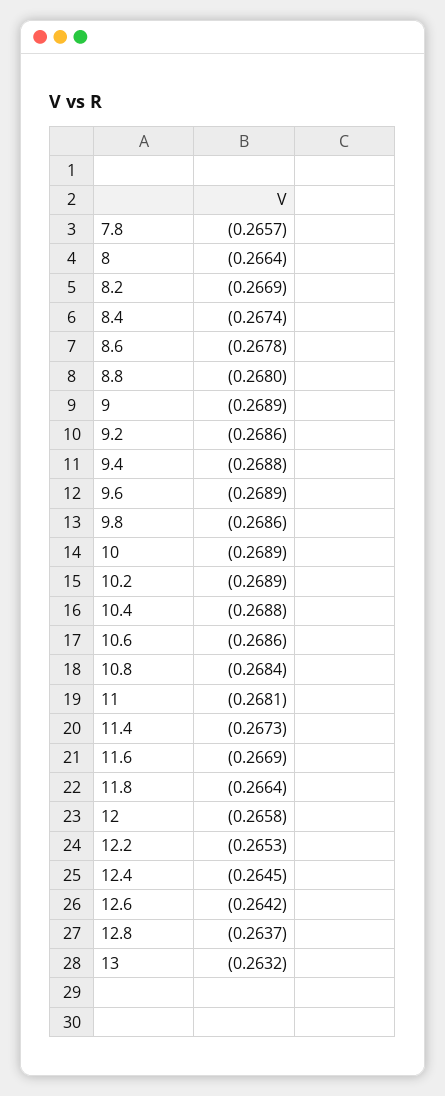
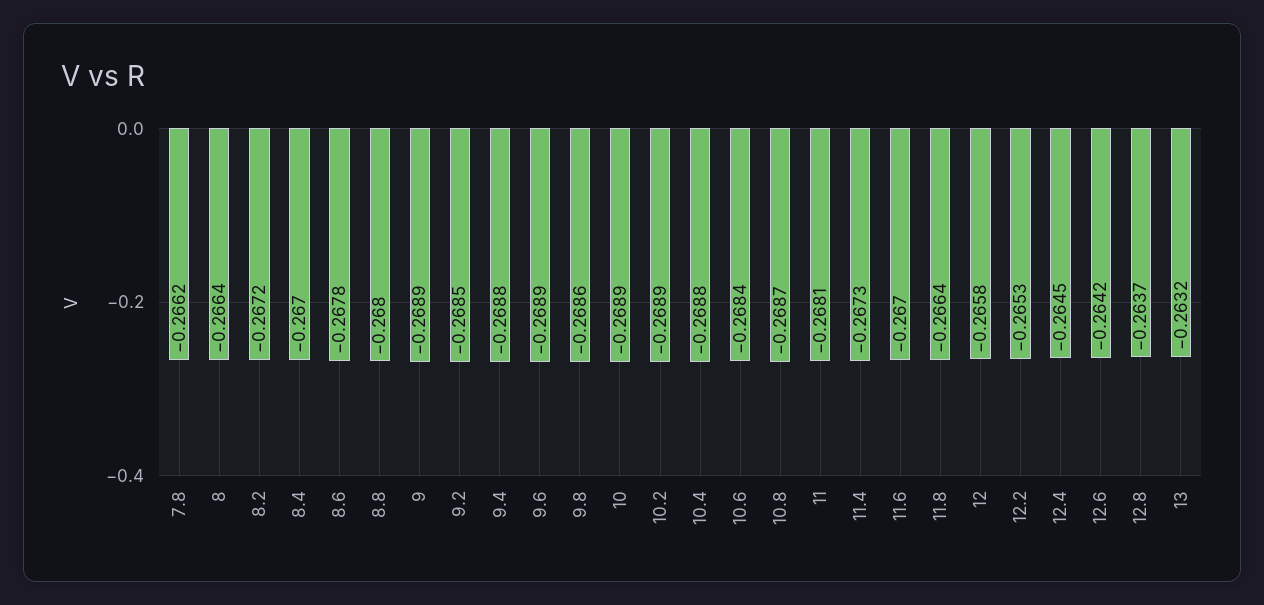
  {
-   "7.8": -0.2657,
+   "7.8": -0.2662,
    "8": -0.2664,
-   "8.2": -0.2669,
+   "8.2": -0.2672,
-   "8.4": -0.2674,
+   "8.4": -0.267,
    "8.6": -0.2678,
    "8.8": -0.268,
    "9": -0.2689,
-   "9.2": -0.2686,
+   "9.2": -0.2685,
    "9.4": -0.2688,
    "9.6": -0.2689,
    "9.8": -0.2686,
    "10": -0.2689,
    "10.2": -0.2689,
    "10.4": -0.2688,
-   "10.6": -0.2686,
+   "10.6": -0.2684,
-   "10.8": -0.2684,
+   "10.8": -0.2687,
    "11": -0.2681,
    "11.4": -0.2673,
-   "11.6": -0.2669,
+   "11.6": -0.267,
    "11.8": -0.2664,
    "12": -0.2658,
    "12.2": -0.2653,
    "12.4": -0.2645,
    "12.6": -0.2642,
    "12.8": -0.2637,
    "13": -0.2632
  }

